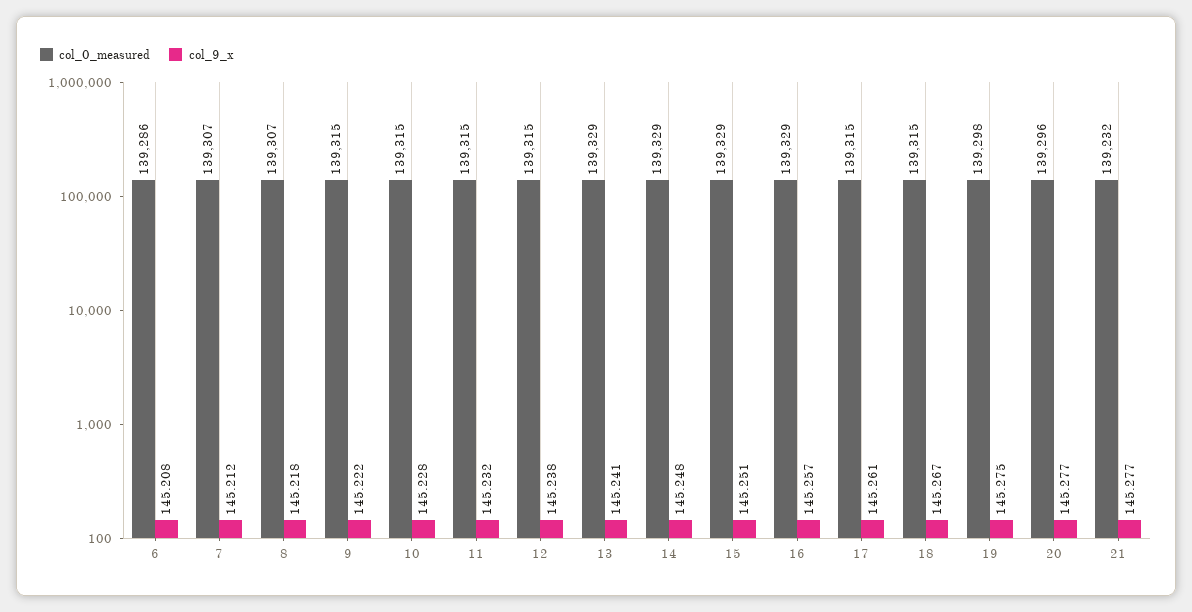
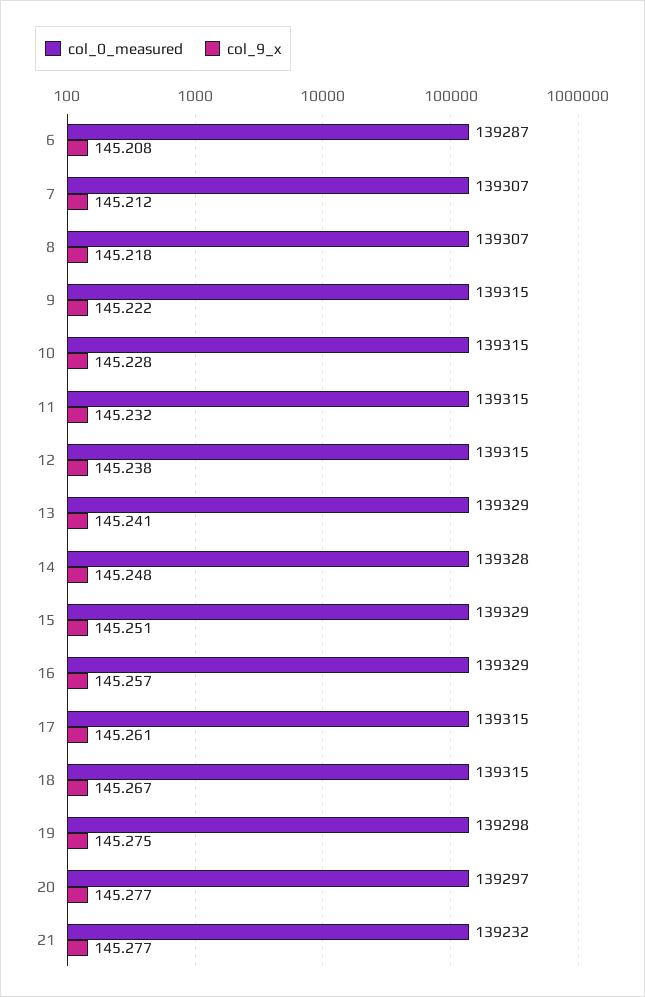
  {
    "col_0_measured": {
-     "6": 139286,
+     "6": 139287,
      "7": 139307,
      "8": 139307,
      "9": 139315,
      "10": 139315,
      "11": 139315,
      "12": 139315,
      "13": 139329,
-     "14": 139329,
+     "14": 139328,
      "15": 139329,
      "16": 139329,
      "17": 139315,
      "18": 139315,
      "19": 139298,
-     "20": 139296,
+     "20": 139297,
      "21": 139232
    },
    "col_9_x": {
      "6": 145.208,
      "7": 145.212,
      "8": 145.218,
      "9": 145.222,
      "10": 145.228,
      "11": 145.232,
      "12": 145.238,
      "13": 145.241,
      "14": 145.248,
      "15": 145.251,
      "16": 145.257,
      "17": 145.261,
      "18": 145.267,
      "19": 145.275,
      "20": 145.277,
      "21": 145.277
    }
  }

